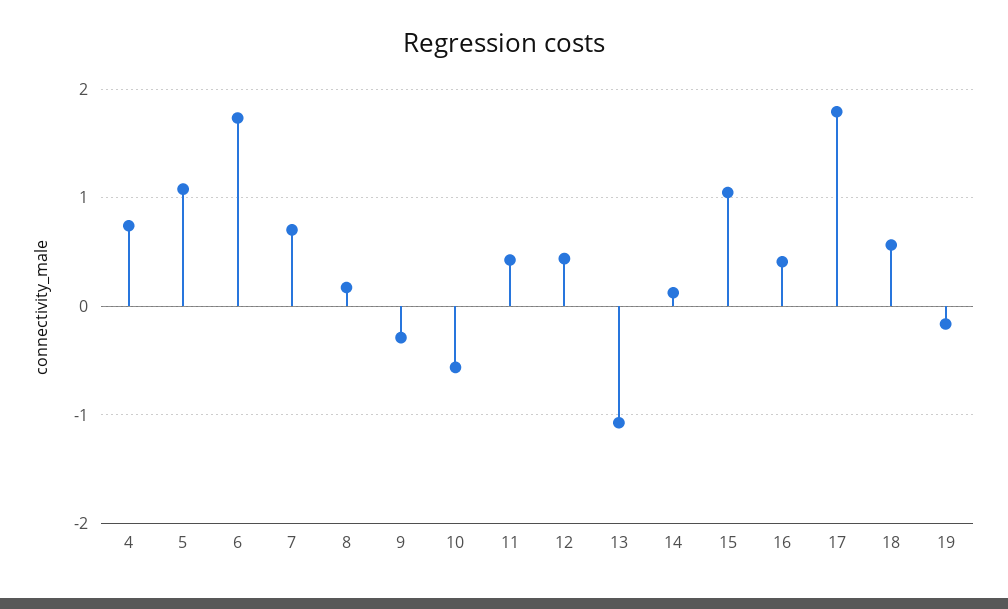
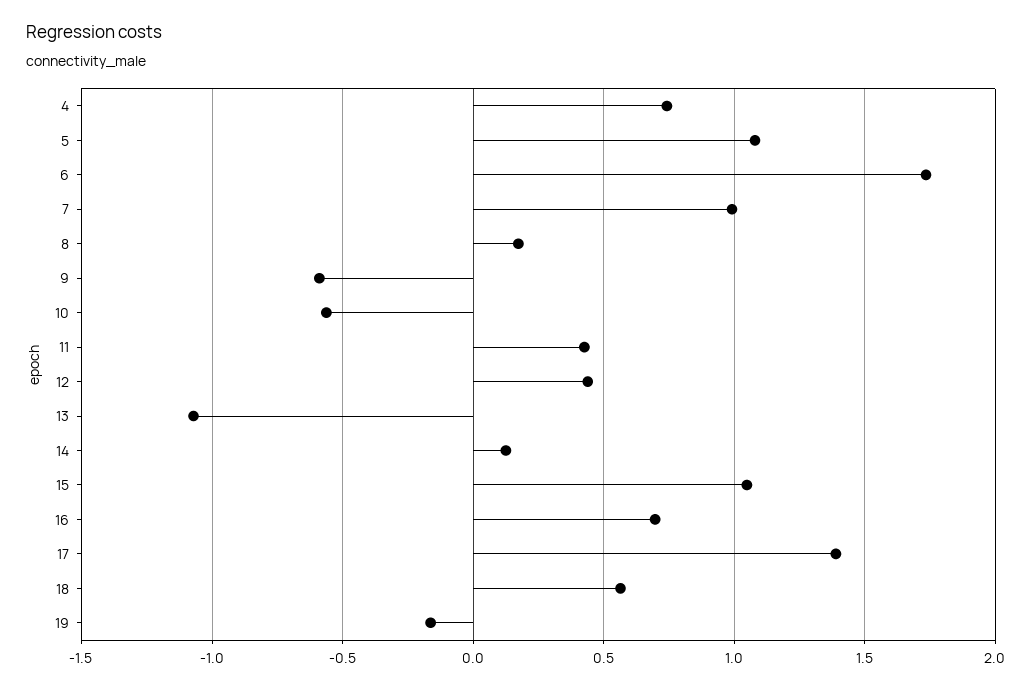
  {
    "4": 0.75,
    "5": 1.1,
    "6": 1.75,
-   "7": 0.7,
+   "7": 1,
    "8": 0.15,
-   "9": -0.3,
+   "9": -0.6,
    "10": -0.55,
    "11": 0.45,
    "12": 0.45,
    "13": -1.05,
    "14": 0.15,
    "15": 1.05,
-   "16": 0.4,
+   "16": 0.7,
-   "17": 1.8,
+   "17": 1.4,
    "18": 0.55,
    "19": -0.15
  }

